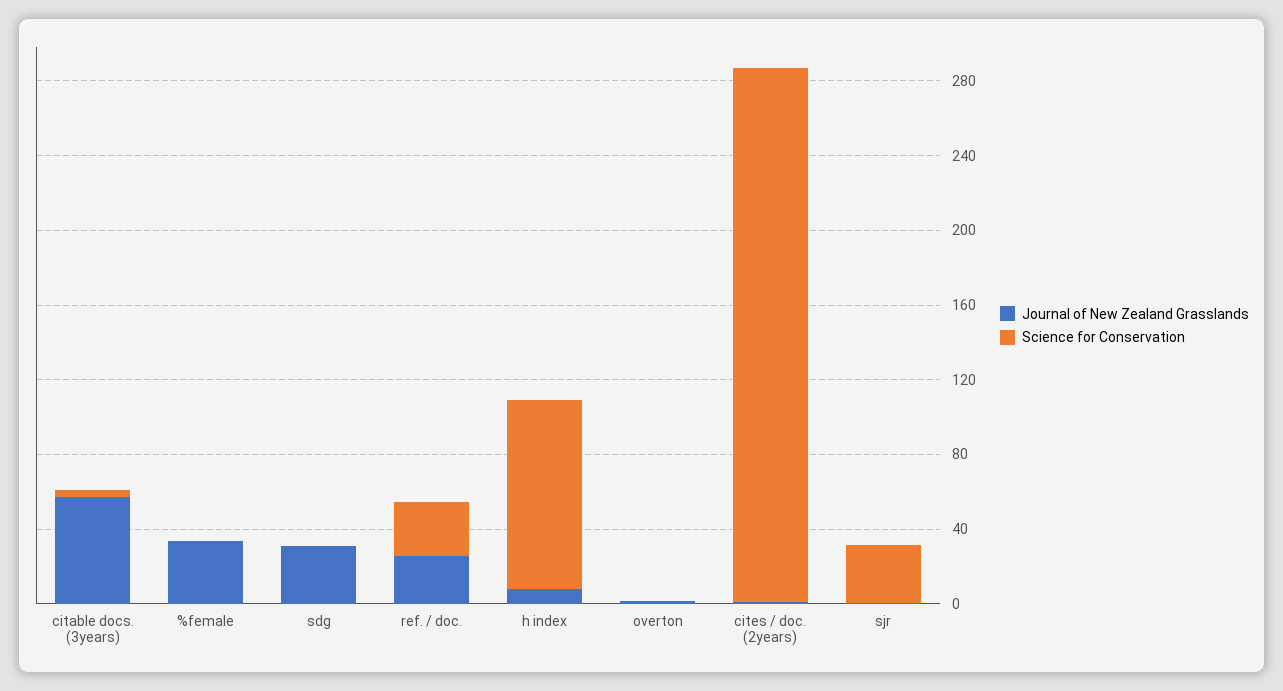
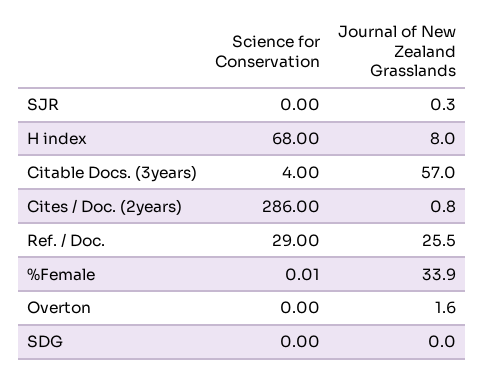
  {
    "Journal of New Zealand Grasslands": {
      "citable docs. (3years)": 57,
      "%female": 33.9,
-     "sdg": 30,
+     "sdg": 0,
      "ref. / doc.": 25.5,
      "h index": 8,
      "overton": 1.6,
      "cites / doc. (2years)": 0.8,
      "sjr": 0.3
    },
    "Science for Conservation": {
      "citable docs. (3years)": 4,
      "%female": 0.01,
      "sdg": 0,
      "ref. / doc.": 29,
-     "h index": 100,
+     "h index": 68,
      "overton": 0,
      "cites / doc. (2years)": 286,
-     "sjr": 30
+     "sjr": 0
    }
  }

